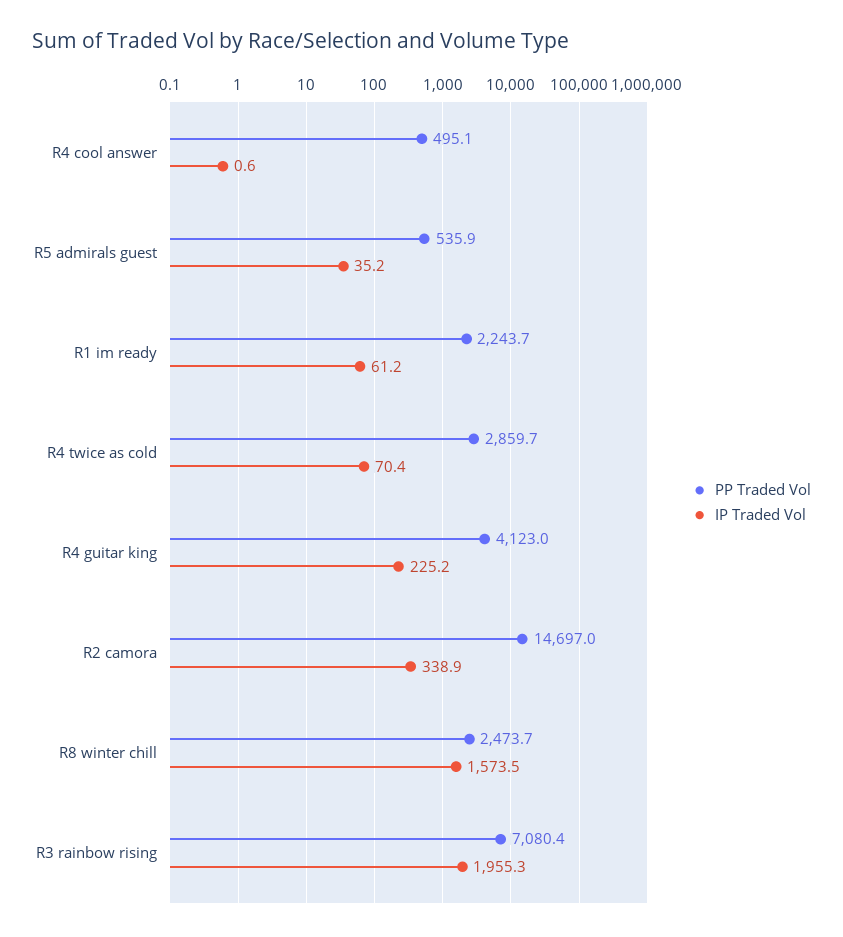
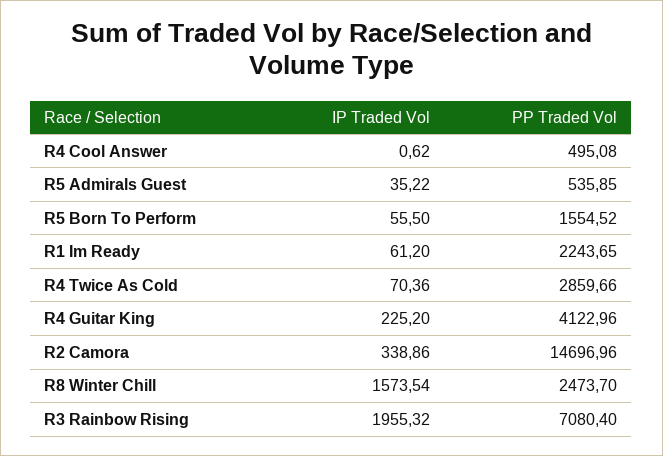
  {
    "PP Traded Vol": {
      "R4 cool answer": 495.08,
      "R5 admirals guest": 535.85,
      "R1 im ready": 2243.65,
      "R4 twice as cold": 2859.66,
      "R4 guitar king": 4122.96,
      "R2 camora": 14696.96,
      "R8 winter chill": 2473.7,
-     "R3 rainbow rising": 7080.4
+     "R3 rainbow rising": 7080.4,
+     "R5 Born To Perform": 1554.52
    },
    "IP Traded Vol": {
      "R4 cool answer": 0.62,
      "R5 admirals guest": 35.22,
      "R1 im ready": 61.2,
      "R4 twice as cold": 70.36,
      "R4 guitar king": 225.2,
      "R2 camora": 338.86,
      "R8 winter chill": 1573.54,
-     "R3 rainbow rising": 1955.32
+     "R3 rainbow rising": 1955.32,
+     "R5 Born To Perform": 55.5
    }
  }

